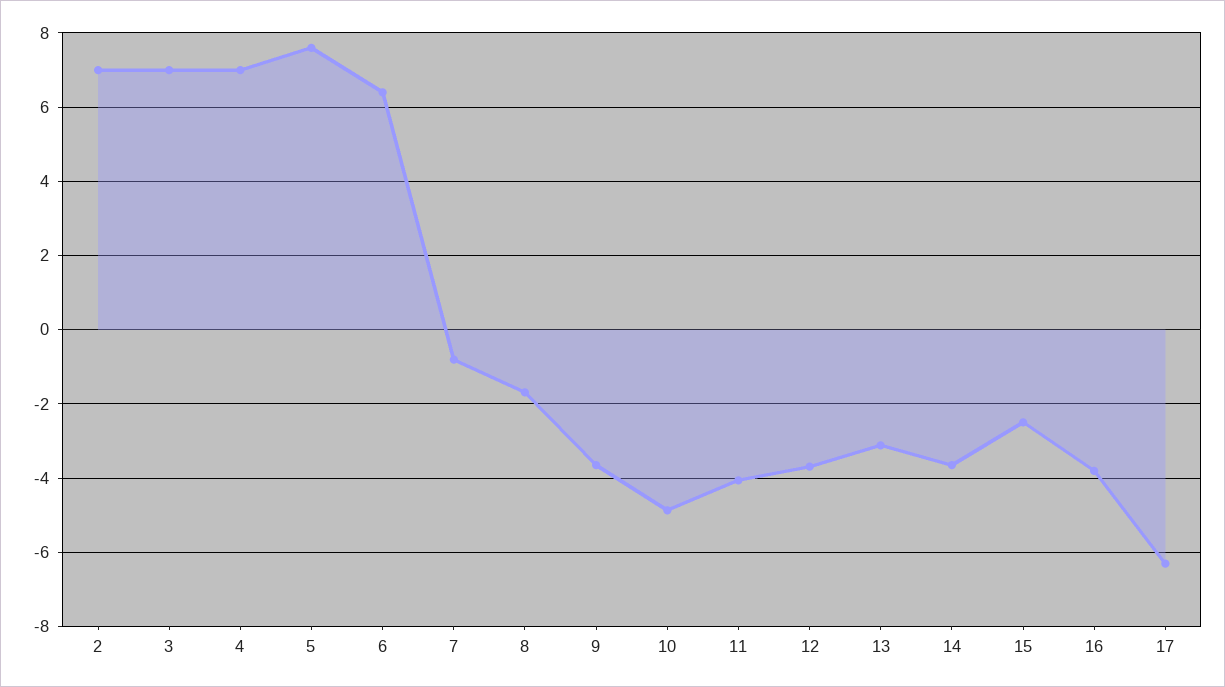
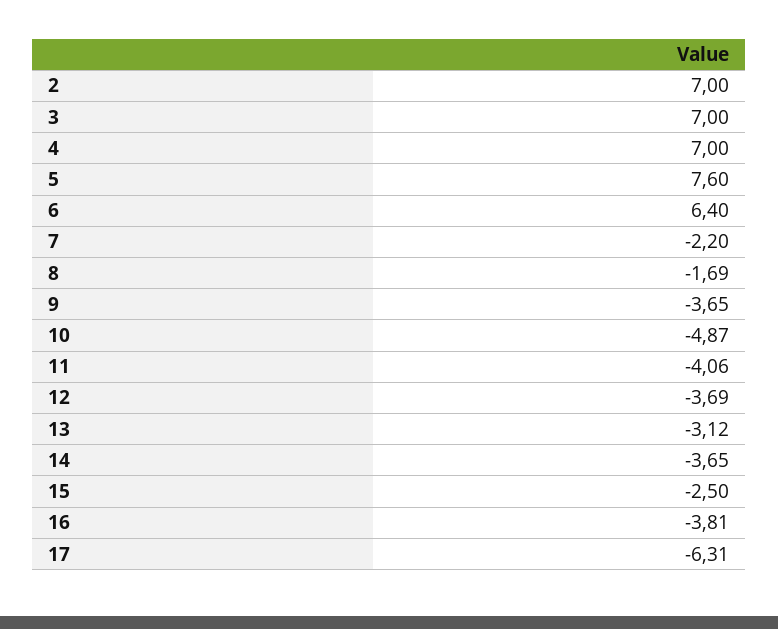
  {
    "2": 7,
    "3": 7,
    "4": 7,
    "5": 7.6,
    "6": 6.4,
-   "7": -0.8,
+   "7": -2.2,
    "8": -1.69,
    "9": -3.65,
    "10": -4.87,
    "11": -4.06,
    "12": -3.69,
    "13": -3.12,
    "14": -3.65,
    "15": -2.5,
    "16": -3.81,
    "17": -6.31
  }

